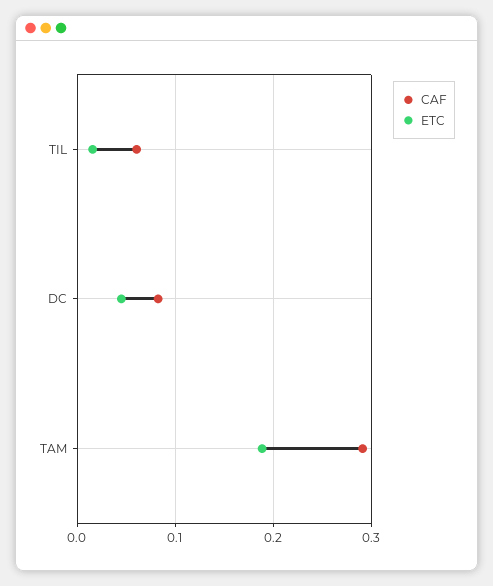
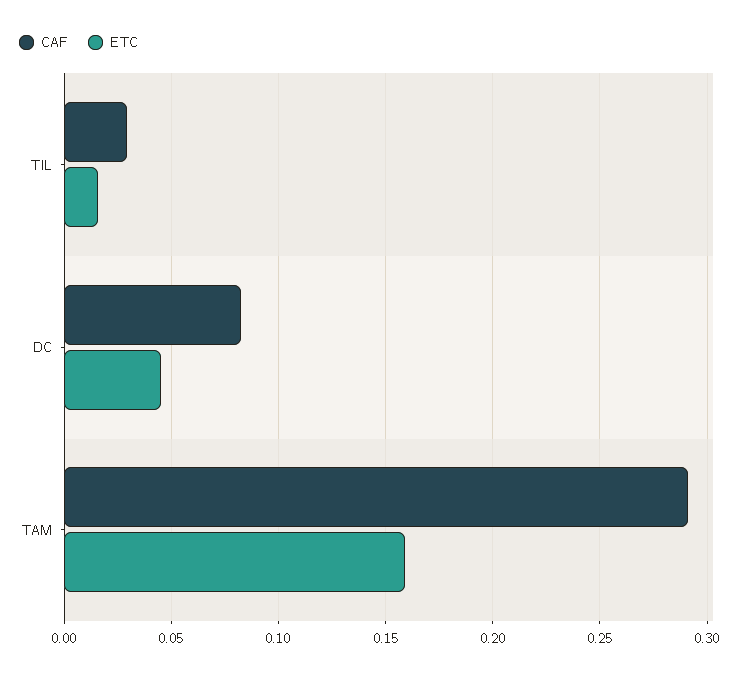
  {
    "CAF": {
-     "TIL": 0.06,
+     "TIL": 0.03,
      "DC": 0.085,
      "TAM": 0.29
    },
    "ETC": {
      "TIL": 0.015,
      "DC": 0.045,
-     "TAM": 0.19
+     "TAM": 0.16
    }
  }

